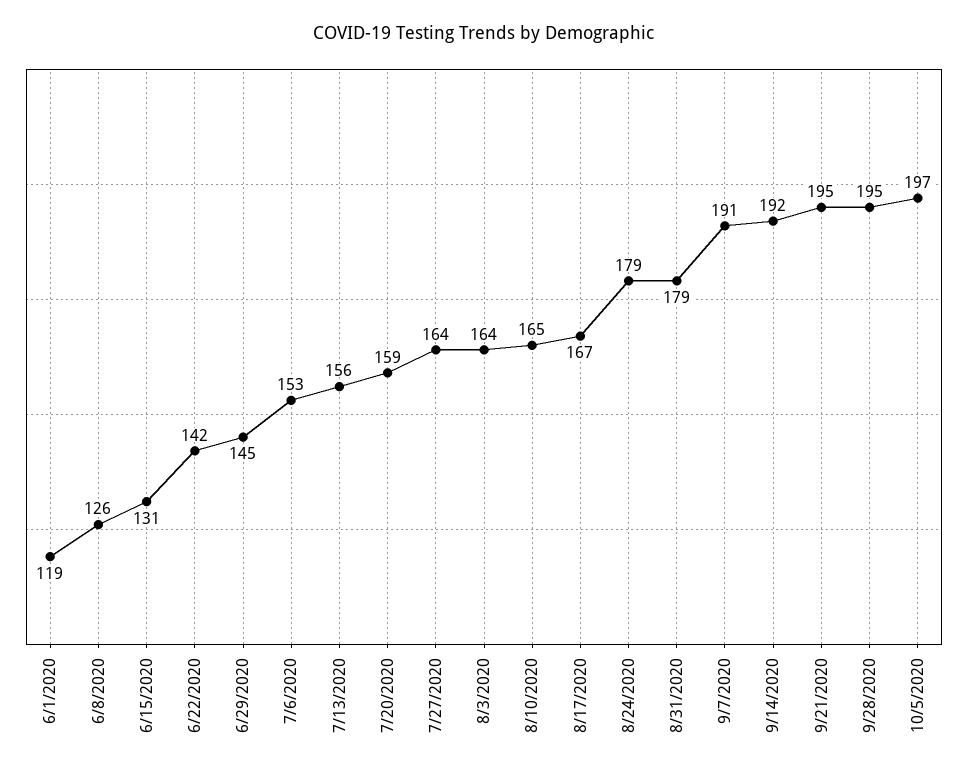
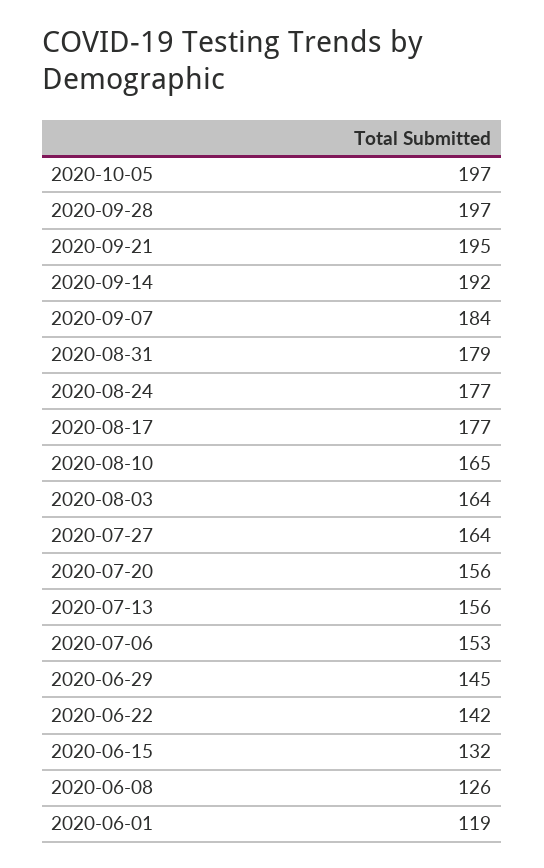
  {
    "6/1/2020": 119,
    "6/8/2020": 126,
-   "6/15/2020": 131,
+   "6/15/2020": 132,
    "6/22/2020": 142,
    "6/29/2020": 145,
    "7/6/2020": 153,
    "7/13/2020": 156,
-   "7/20/2020": 159,
+   "7/20/2020": 156,
    "7/27/2020": 164,
    "8/3/2020": 164,
    "8/10/2020": 165,
-   "8/17/2020": 167,
+   "8/17/2020": 177,
-   "8/24/2020": 179,
+   "8/24/2020": 177,
    "8/31/2020": 179,
-   "9/7/2020": 191,
+   "9/7/2020": 184,
    "9/14/2020": 192,
    "9/21/2020": 195,
-   "9/28/2020": 195,
+   "9/28/2020": 197,
    "10/5/2020": 197
  }

